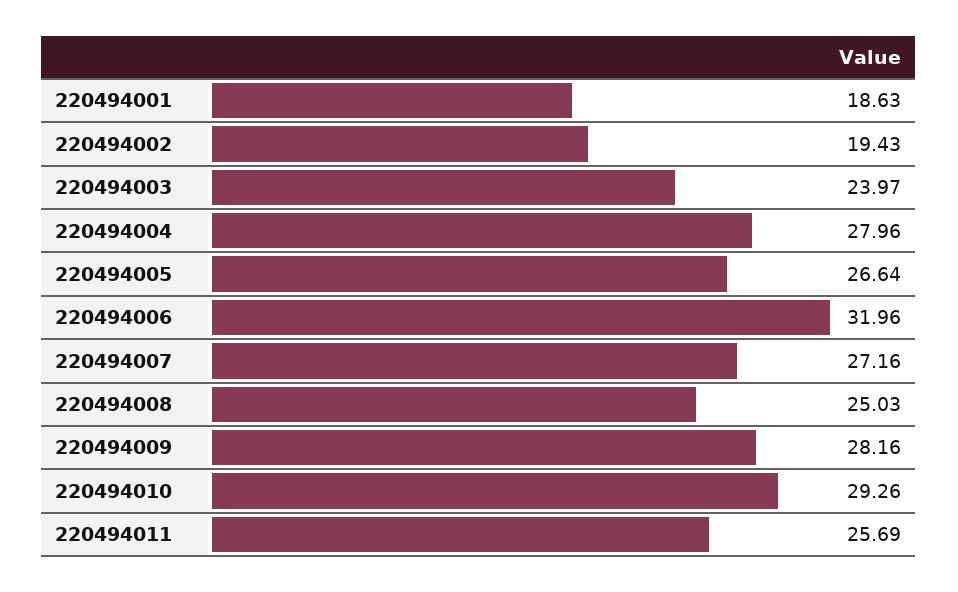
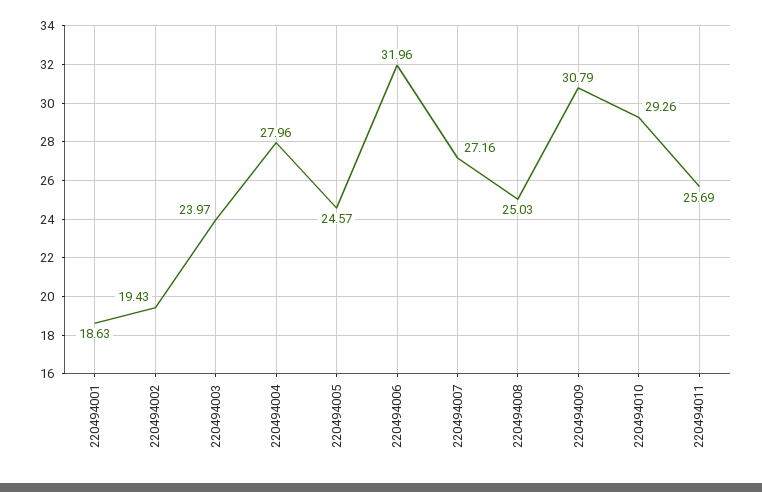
  {
    "220494001": 18.63,
    "220494002": 19.43,
    "220494003": 23.97,
    "220494004": 27.96,
-   "220494005": 26.64,
+   "220494005": 24.57,
    "220494006": 31.96,
    "220494007": 27.16,
    "220494008": 25.03,
-   "220494009": 28.16,
+   "220494009": 30.79,
    "220494010": 29.26,
    "220494011": 25.69
  }

